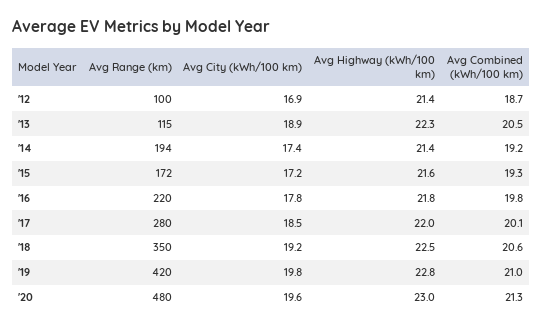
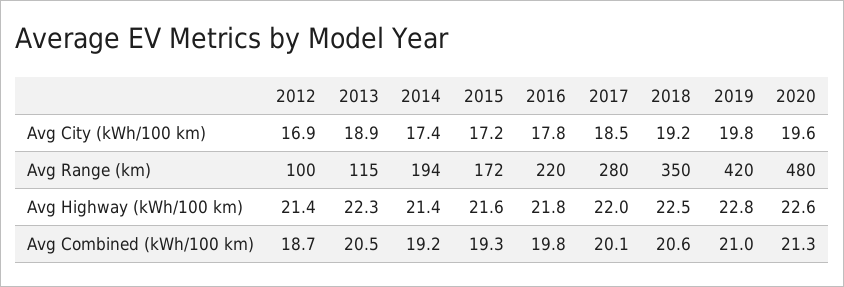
  {
    "Avg Range (km)": {
      "'12": 100,
      "'13": 115,
      "'14": 194,
      "'15": 172,
      "'16": 220,
      "'17": 280,
      "'18": 350,
      "'19": 420,
      "'20": 480
    },
    "Avg City (kWh/100 km)": {
      "'12": 16.9,
      "'13": 18.9,
      "'14": 17.4,
      "'15": 17.2,
      "'16": 17.8,
      "'17": 18.5,
      "'18": 19.2,
      "'19": 19.8,
      "'20": 19.6
    },
    "Avg Highway (kWh/100 km)": {
      "'12": 21.4,
      "'13": 22.3,
      "'14": 21.4,
      "'15": 21.6,
      "'16": 21.8,
      "'17": 22,
      "'18": 22.5,
      "'19": 22.8,
-     "'20": 23
+     "'20": 22.6
    },
    "Avg Combined (kWh/100 km)": {
      "'12": 18.7,
      "'13": 20.5,
      "'14": 19.2,
      "'15": 19.3,
      "'16": 19.8,
      "'17": 20.1,
      "'18": 20.6,
      "'19": 21,
      "'20": 21.3
    }
  }

